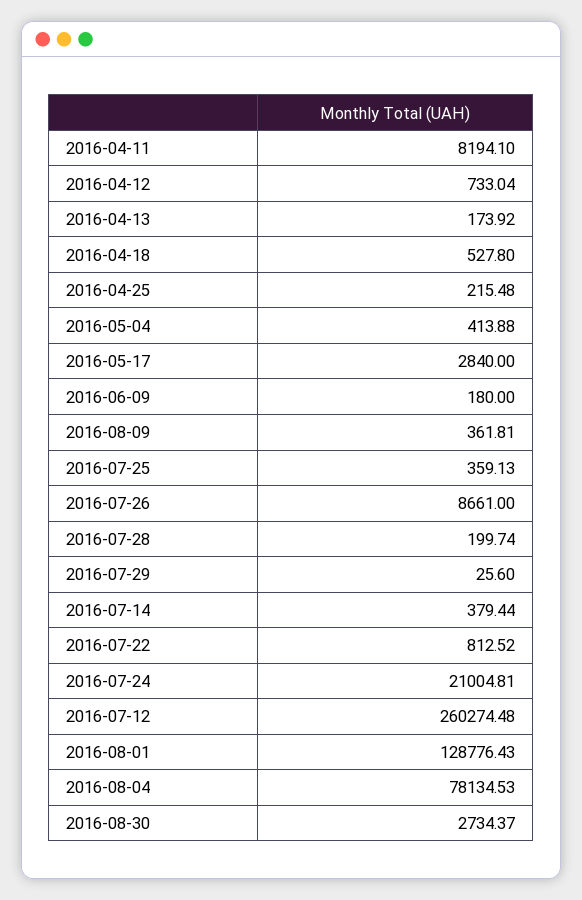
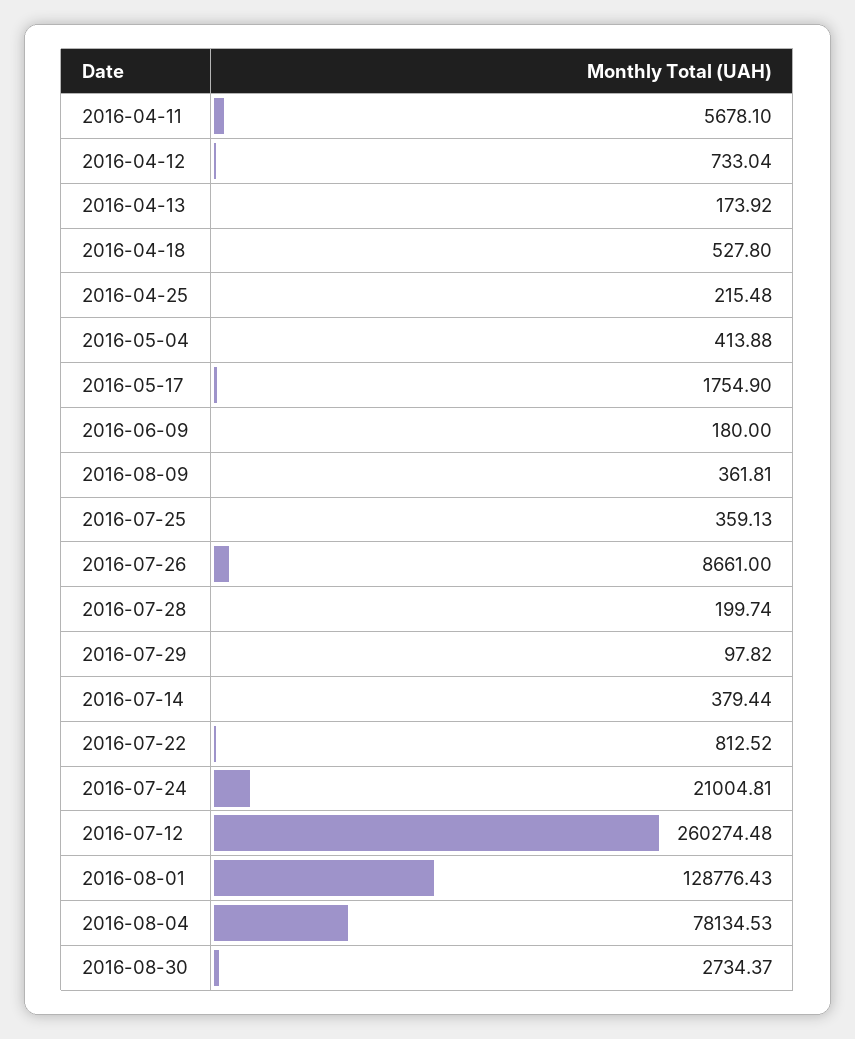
  {
-   "2016-04-11": 8194.1,
+   "2016-04-11": 5678.1,
    "2016-04-12": 733.04,
    "2016-04-13": 173.92,
    "2016-04-18": 527.8,
    "2016-04-25": 215.48,
    "2016-05-04": 413.88,
-   "2016-05-17": 2840,
+   "2016-05-17": 1754.9,
    "2016-06-09": 180,
    "2016-08-09": 361.81,
    "2016-07-25": 359.13,
    "2016-07-26": 8661,
    "2016-07-28": 199.74,
-   "2016-07-29": 25.6,
+   "2016-07-29": 97.82,
    "2016-07-14": 379.44,
    "2016-07-22": 812.52,
    "2016-07-24": 21004.81,
    "2016-07-12": 260274.48,
    "2016-08-01": 128776.43,
    "2016-08-04": 78134.53,
    "2016-08-30": 2734.37
  }

